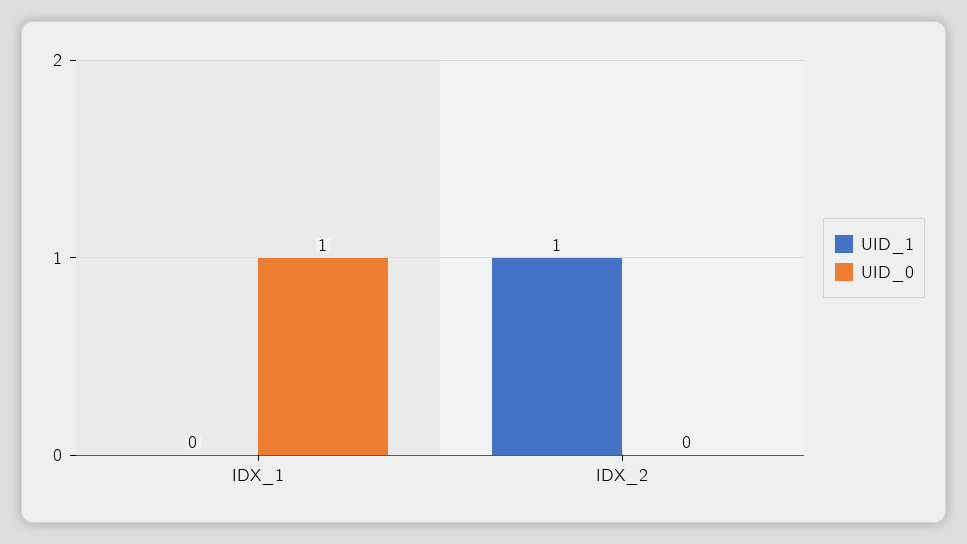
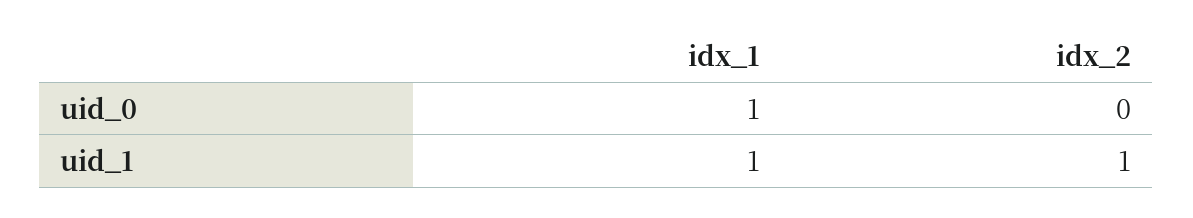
  {
    "UID_1": {
-     "IDX_1": 0,
+     "IDX_1": 1,
      "IDX_2": 1
    },
    "UID_0": {
      "IDX_1": 1,
      "IDX_2": 0
    }
  }

